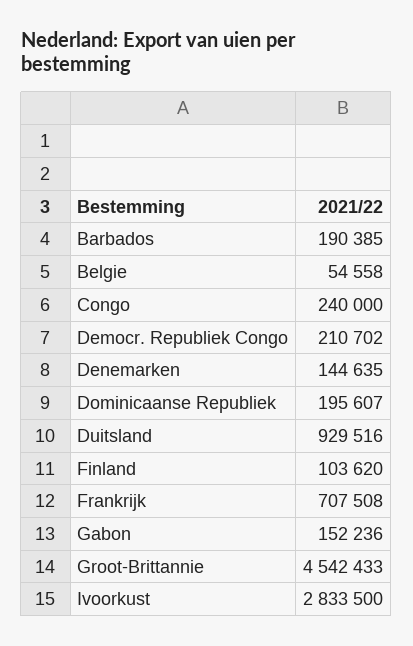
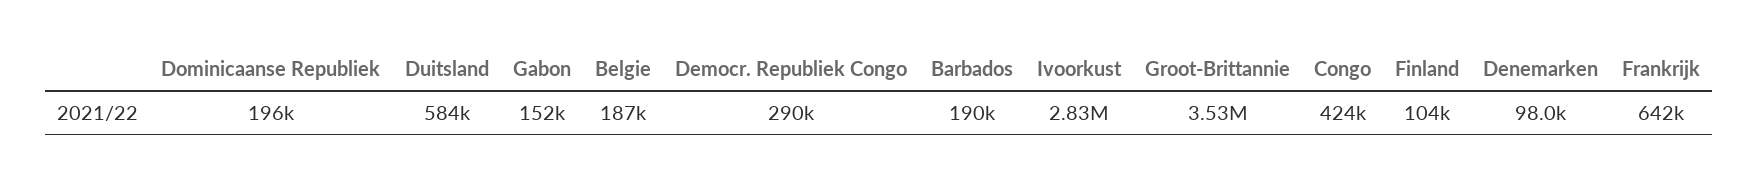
  {
    "Barbados": 190385,
-   "Belgie": 54558,
+   "Belgie": 187000,
-   "Congo": 240000,
+   "Congo": 424000,
-   "Democr. Republiek Congo": 210702,
+   "Democr. Republiek Congo": 290000,
-   "Denemarken": 144635,
+   "Denemarken": 98000,
    "Dominicaanse Republiek": 195607,
-   "Duitsland": 929516,
+   "Duitsland": 584000,
    "Finland": 103620,
-   "Frankrijk": 707508,
+   "Frankrijk": 642000,
    "Gabon": 152236,
-   "Groot-Brittannie": 4542433,
+   "Groot-Brittannie": 3530000,
    "Ivoorkust": 2833500
  }

